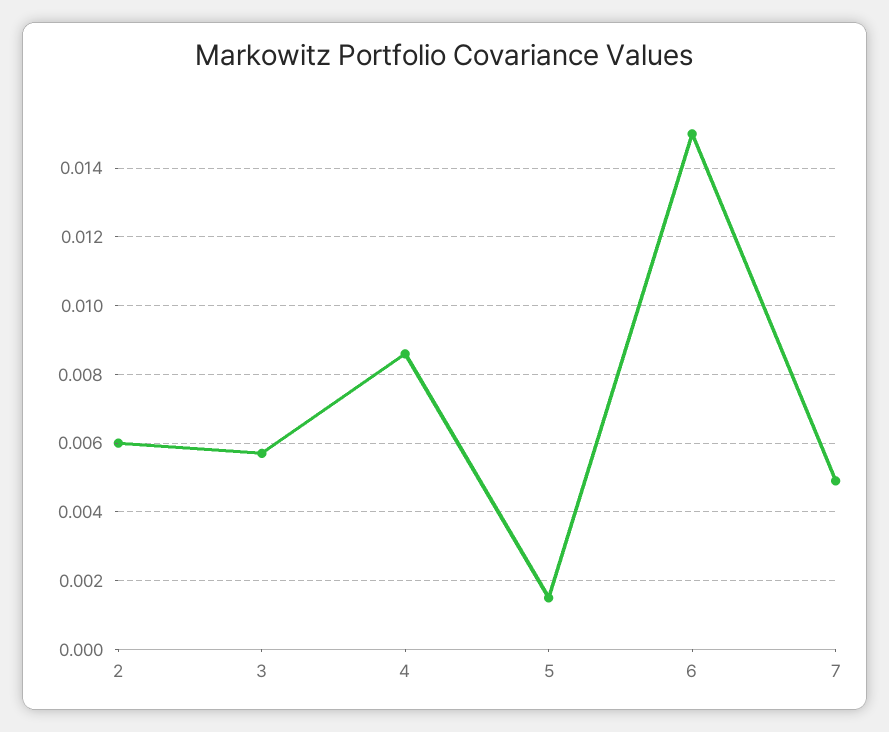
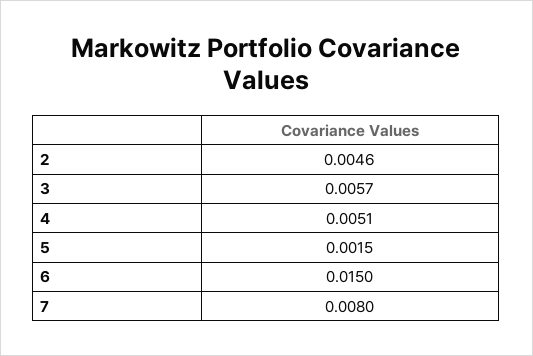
  {
-   "2": 0.006,
+   "2": 0.0046,
    "3": 0.0057,
-   "4": 0.0085,
+   "4": 0.0051,
    "5": 0.0015,
    "6": 0.015,
-   "7": 0.005
+   "7": 0.008
  }

